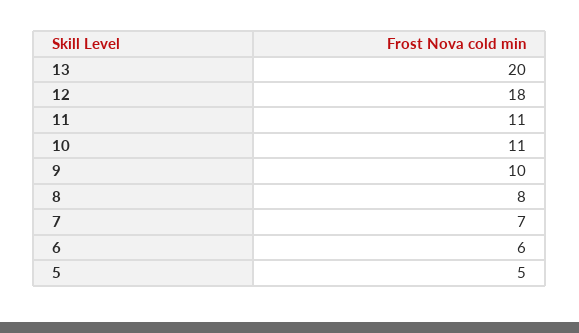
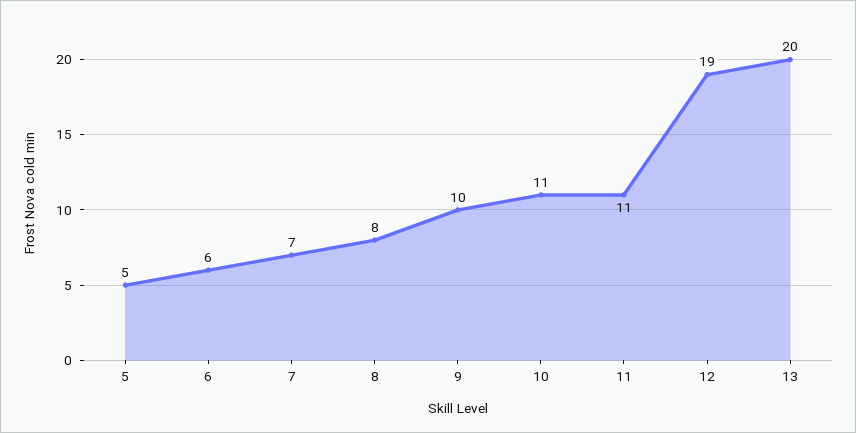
  {
    "13": 20,
-   "12": 18,
+   "12": 19,
    "11": 11,
    "10": 11,
    "9": 10,
    "8": 8,
    "7": 7,
    "6": 6,
    "5": 5
  }

